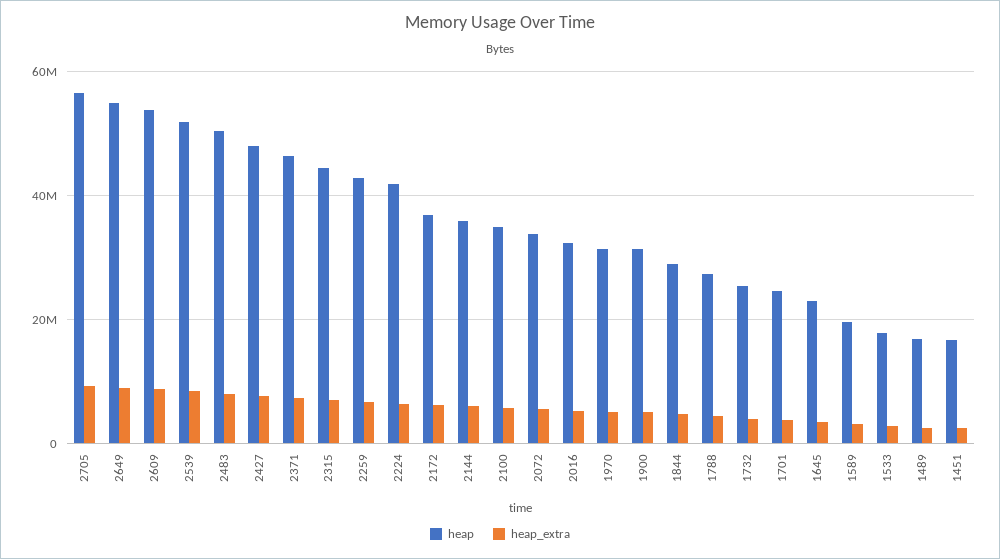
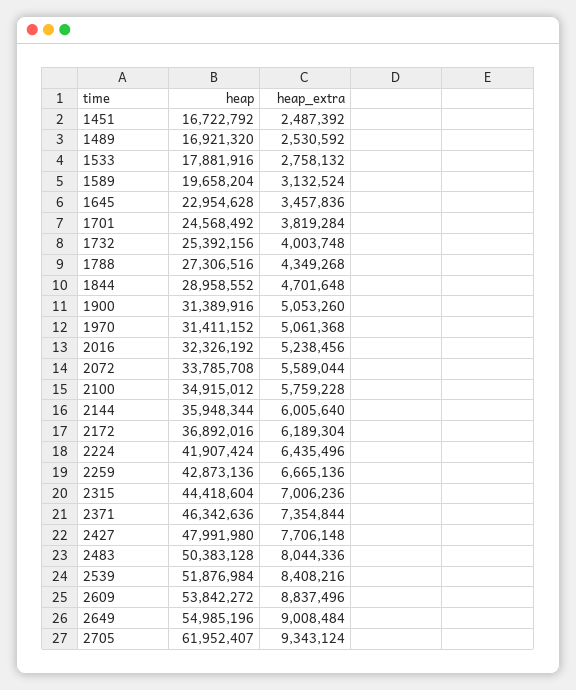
  {
    "heap": {
-     "2705": 56000000,
+     "2705": 61952407,
      "2649": 54985196,
      "2609": 53842272,
      "2539": 51876984,
      "2483": 50383128,
      "2427": 47991980,
      "2371": 46342636,
      "2315": 44418604,
      "2259": 42873136,
      "2224": 41907424,
      "2172": 36892016,
      "2144": 35948344,
      "2100": 34915012,
      "2072": 33785708,
      "2016": 32326192,
      "1970": 31411152,
      "1900": 31389916,
      "1844": 28958552,
      "1788": 27306516,
      "1732": 25392156,
      "1701": 24568492,
      "1645": 22954628,
      "1589": 19658204,
      "1533": 17881916,
      "1489": 16921320,
      "1451": 16722792
    },
    "heap_extra": {
      "2705": 9343124,
      "2649": 9008484,
      "2609": 8837496,
      "2539": 8408216,
      "2483": 8044336,
      "2427": 7706148,
      "2371": 7354844,
      "2315": 7006236,
      "2259": 6665136,
      "2224": 6435496,
      "2172": 6189304,
      "2144": 6005640,
      "2100": 5759228,
      "2072": 5589044,
      "2016": 5238456,
      "1970": 5061368,
      "1900": 5053260,
      "1844": 4701648,
      "1788": 4349268,
      "1732": 4003748,
      "1701": 3819284,
      "1645": 3457836,
      "1589": 3132524,
      "1533": 2758132,
      "1489": 2530592,
      "1451": 2487392
    }
  }

